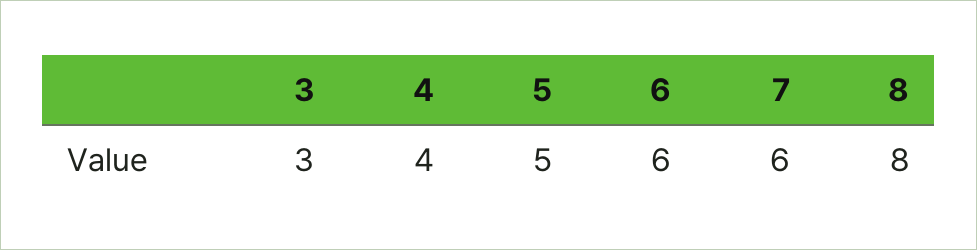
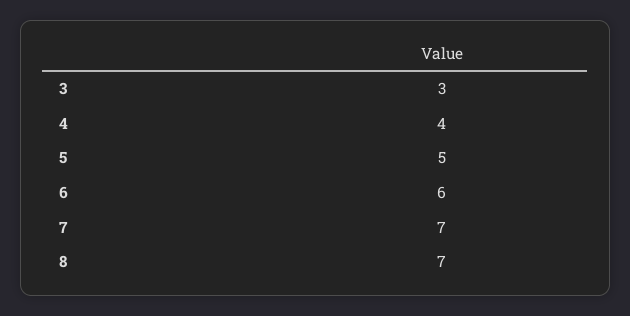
  {
    "3": 3,
    "4": 4,
    "5": 5,
    "6": 6,
-   "7": 6,
+   "7": 7,
-   "8": 8
+   "8": 7
  }

